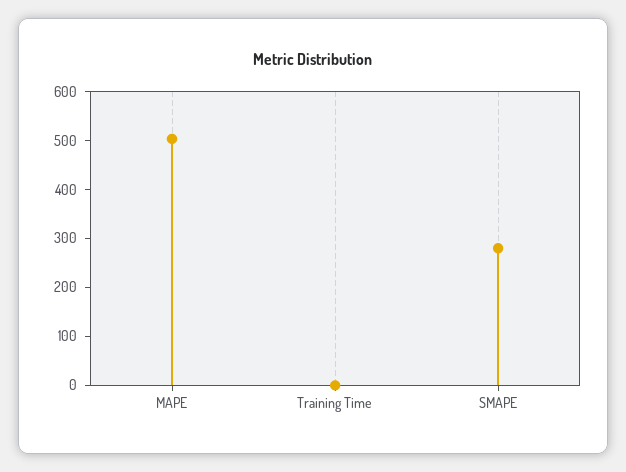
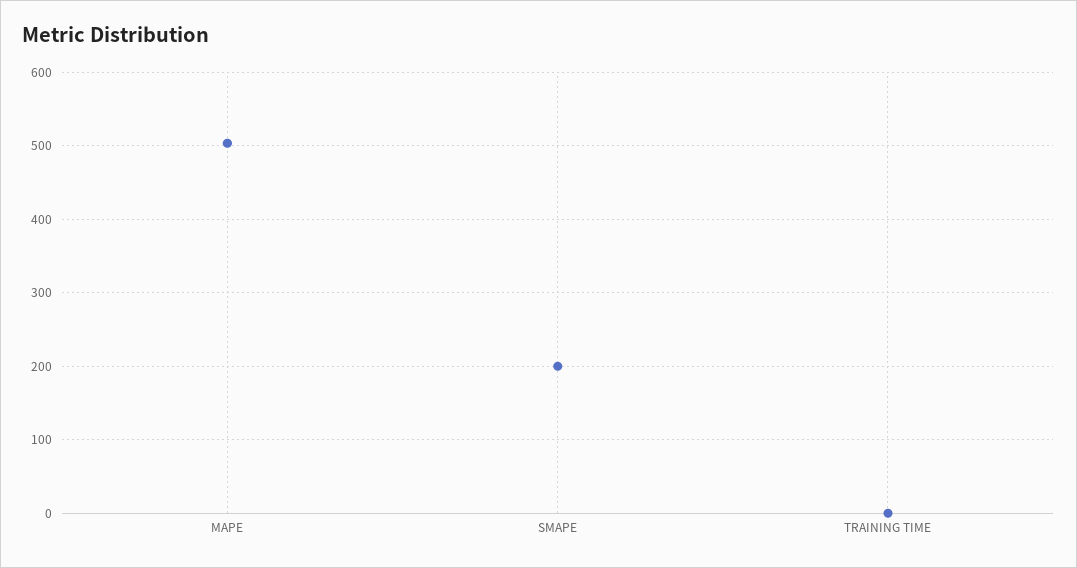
  {
    "MAPE": 500,
    "Training Time": 0,
-   "SMAPE": 280
+   "SMAPE": 200
  }

